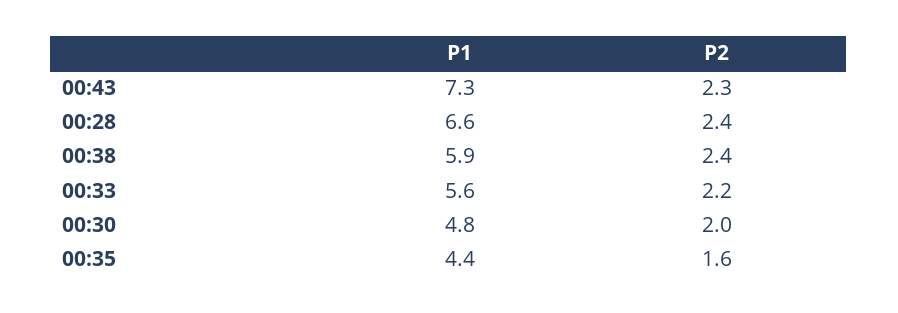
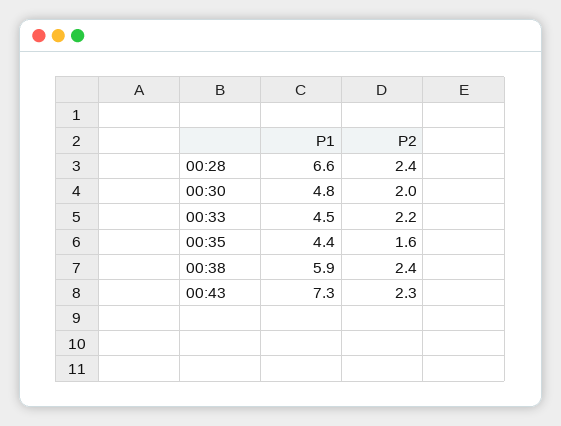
  {
    "P1": {
      "00:43": 7.3,
      "00:28": 6.6,
      "00:38": 5.9,
-     "00:33": 5.6,
+     "00:33": 4.5,
      "00:30": 4.8,
      "00:35": 4.4
    },
    "P2": {
      "00:43": 2.3,
      "00:28": 2.4,
      "00:38": 2.4,
      "00:33": 2.2,
      "00:30": 2,
      "00:35": 1.6
    }
  }

